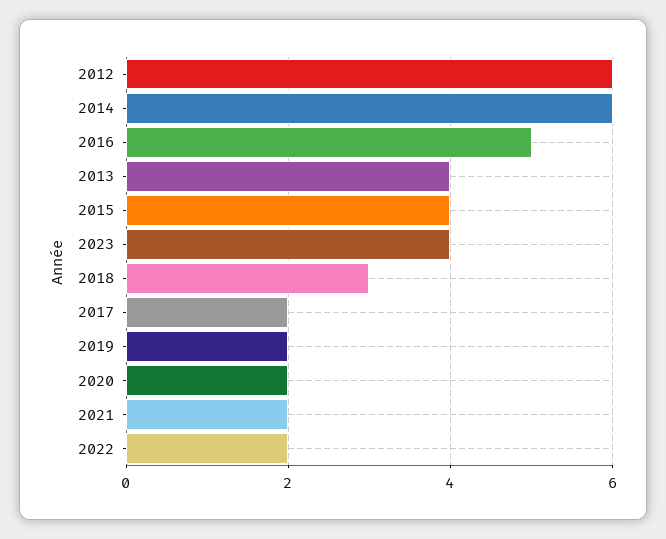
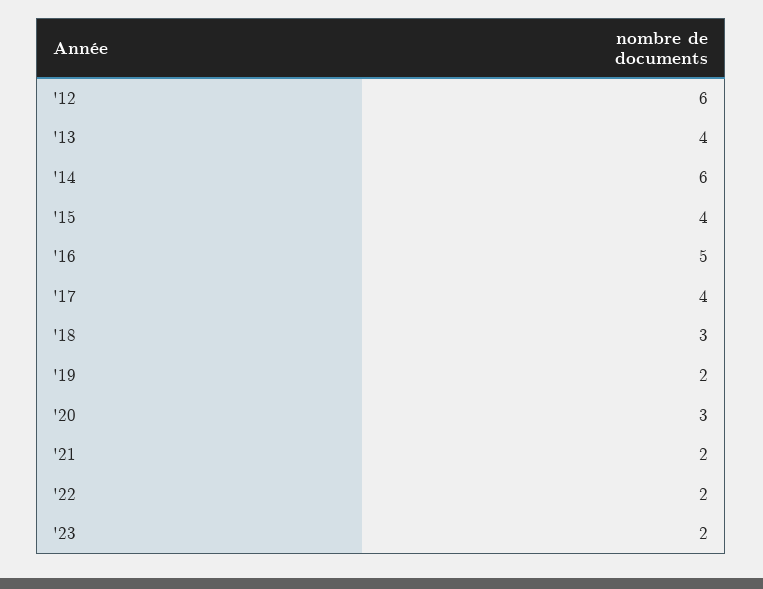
  {
    "2012": 6,
    "2014": 6,
    "2016": 5,
    "2013": 4,
    "2015": 4,
-   "2023": 4,
+   "2023": 2,
    "2018": 3,
-   "2017": 2,
+   "2017": 4,
    "2019": 2,
-   "2020": 2,
+   "2020": 3,
    "2021": 2,
    "2022": 2
  }

